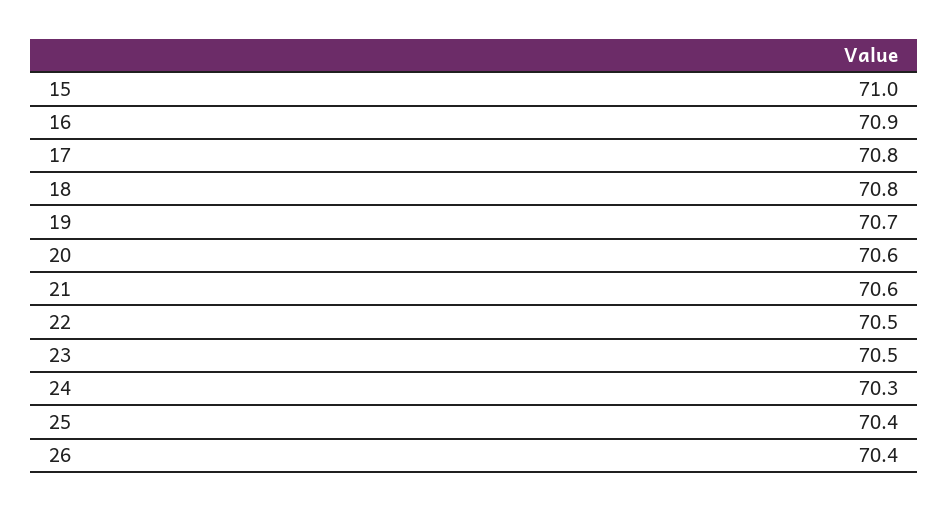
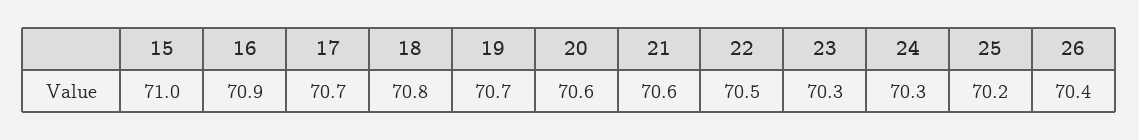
  {
    "15": 71,
    "16": 70.9,
-   "17": 70.8,
+   "17": 70.7,
    "18": 70.8,
    "19": 70.7,
    "20": 70.6,
    "21": 70.6,
    "22": 70.5,
-   "23": 70.5,
+   "23": 70.3,
    "24": 70.3,
-   "25": 70.4,
+   "25": 70.2,
    "26": 70.4
  }

